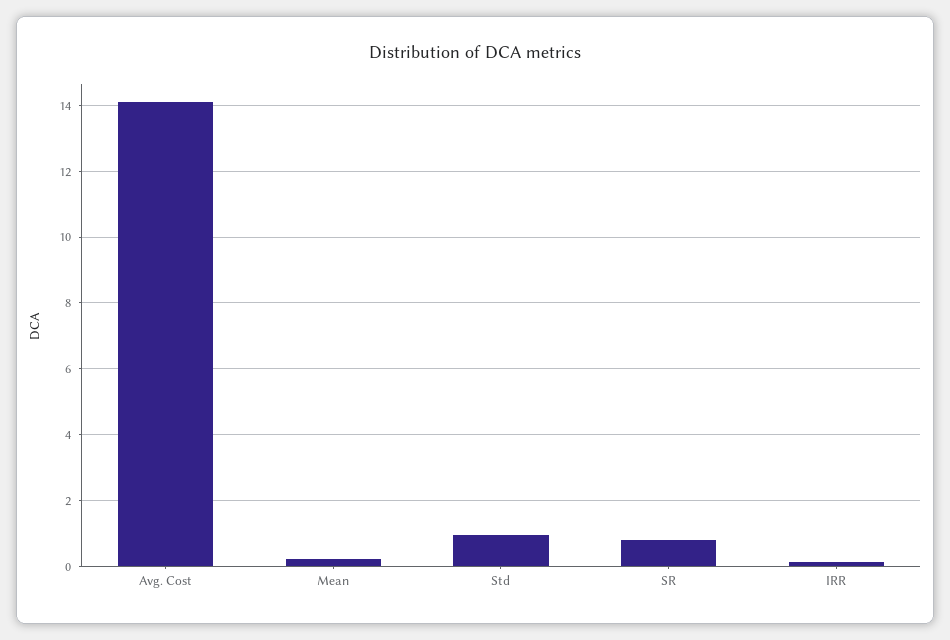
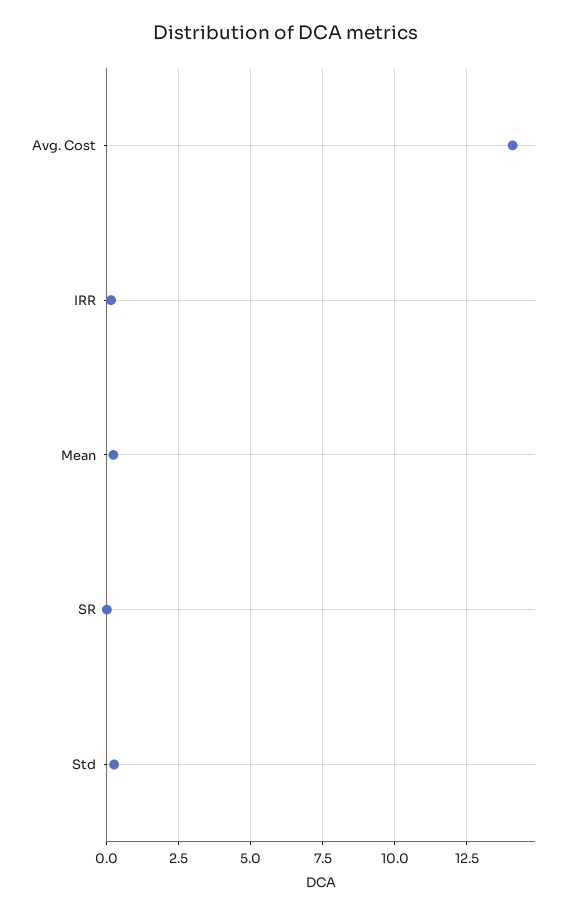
  {
    "Avg. Cost": 14,
    "Mean": 0.2,
-   "Std": 1,
+   "Std": 0.25,
-   "SR": 0.8,
+   "SR": 0,
    "IRR": 0.2
  }

